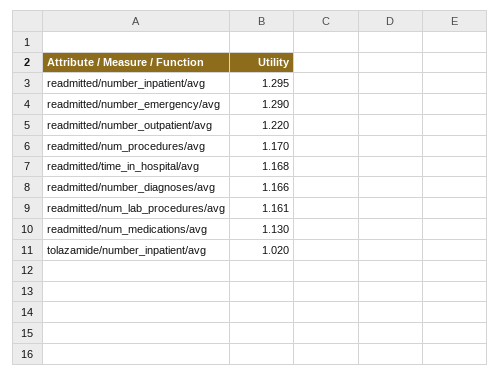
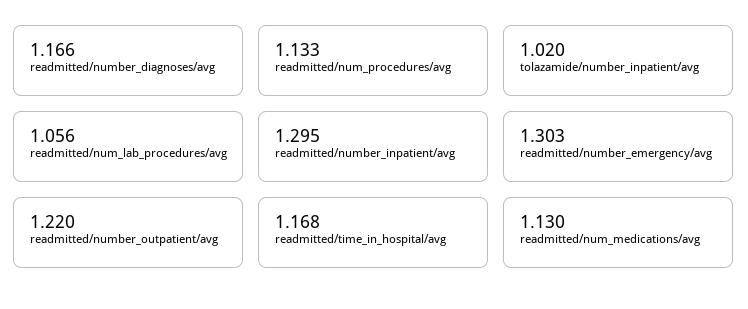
  {
    "readmitted/number_inpatient/avg": 1.295,
-   "readmitted/number_emergency/avg": 1.29,
+   "readmitted/number_emergency/avg": 1.303,
    "readmitted/number_outpatient/avg": 1.22,
-   "readmitted/num_procedures/avg": 1.17,
+   "readmitted/num_procedures/avg": 1.133,
    "readmitted/time_in_hospital/avg": 1.168,
    "readmitted/number_diagnoses/avg": 1.166,
-   "readmitted/num_lab_procedures/avg": 1.161,
+   "readmitted/num_lab_procedures/avg": 1.056,
    "readmitted/num_medications/avg": 1.13,
    "tolazamide/number_inpatient/avg": 1.02
  }

